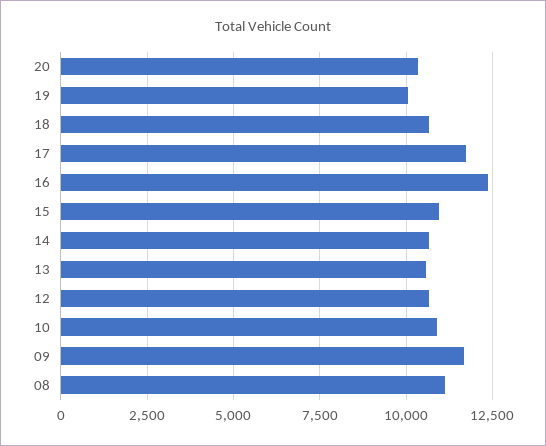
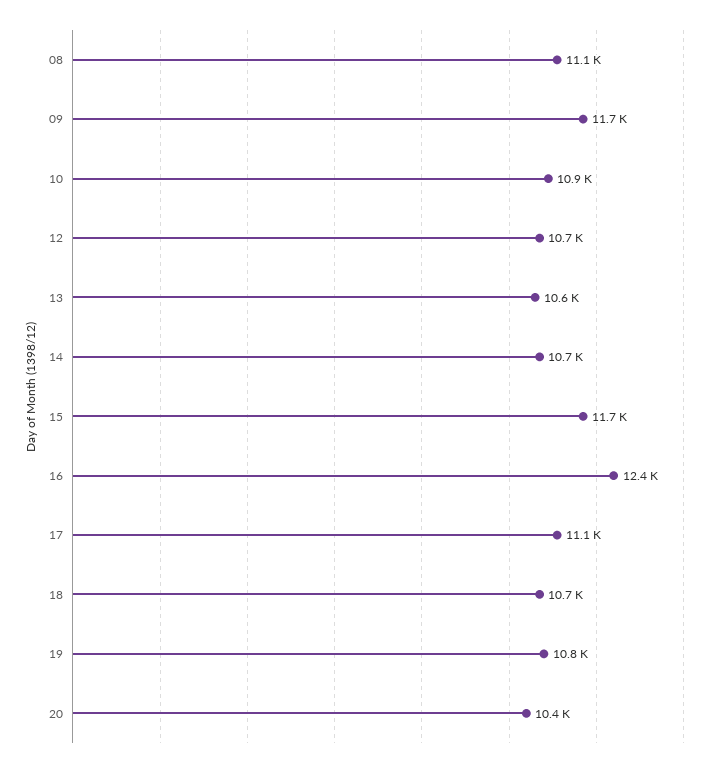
  {
    "20": 10400,
-   "19": 10000,
+   "19": 10800,
    "18": 10700,
-   "17": 11750,
+   "17": 11100,
    "16": 12400,
-   "15": 11000,
+   "15": 11700,
    "14": 10700,
    "13": 10600,
    "12": 10700,
    "10": 10900,
    "09": 11700,
    "08": 11100
  }

